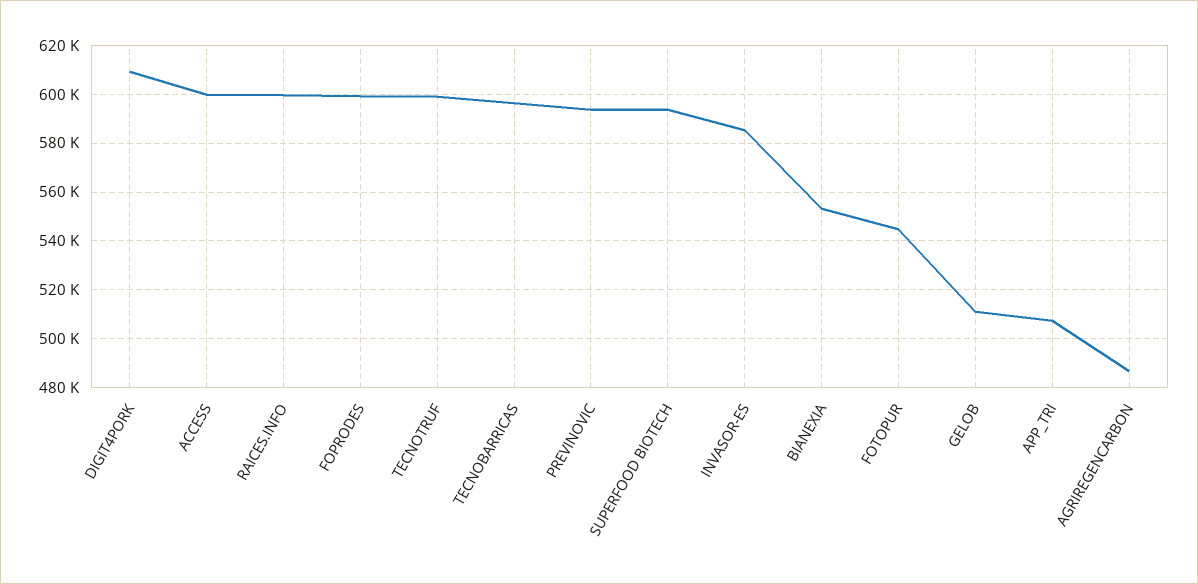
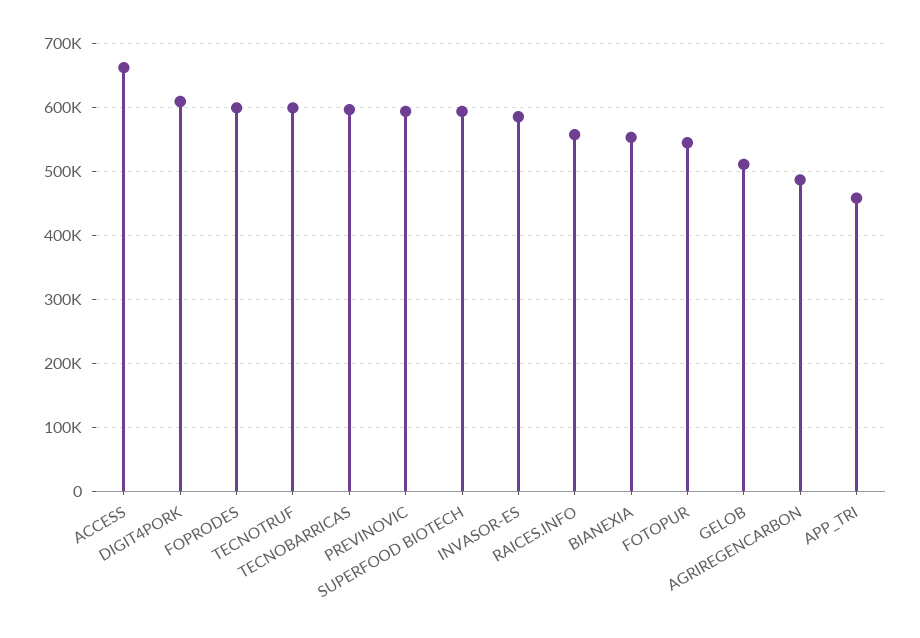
  {
    "DIGIT4PORK": 610000,
-   "ACCESS": 600000,
+   "ACCESS": 660000,
-   "RAICES.INFO": 600000,
+   "RAICES.INFO": 560000,
    "FOPRODES": 600000,
    "TECNOTRUF": 600000,
    "TECNOBARRICAS": 597500,
    "PREVINOVIC": 592500,
    "SUPERFOOD BIOTECH": 592500,
    "INVASOR-ES": 585000,
    "BIANEXIA": 552500,
    "FOTOPUR": 545000,
    "GELOB": 510000,
-   "APP_TRI": 507500,
+   "APP_TRI": 460000,
    "AGRIREGENCARBON": 487500
  }

